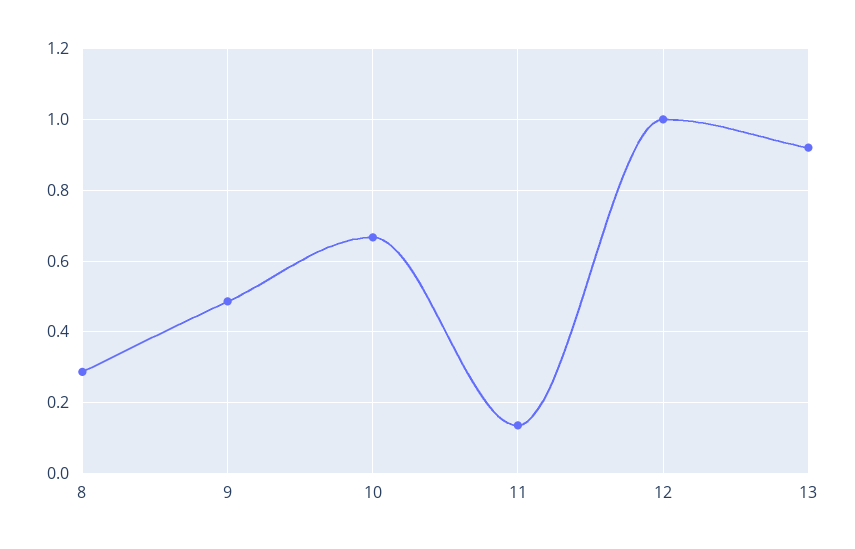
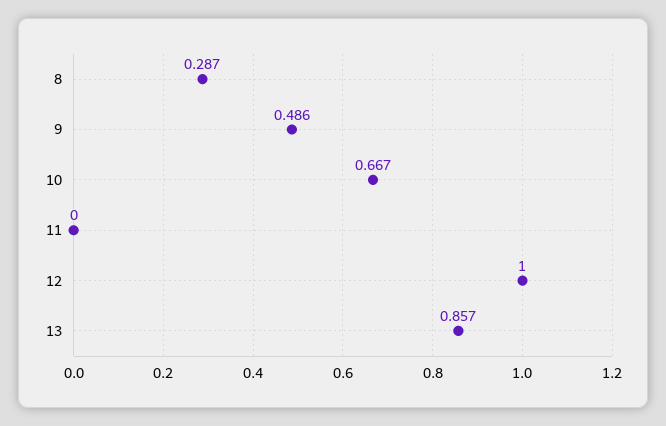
  {
    "8": 0.287,
    "9": 0.486,
    "10": 0.667,
-   "11": 0.14,
+   "11": 0,
    "12": 1,
-   "13": 0.92
+   "13": 0.857
  }

